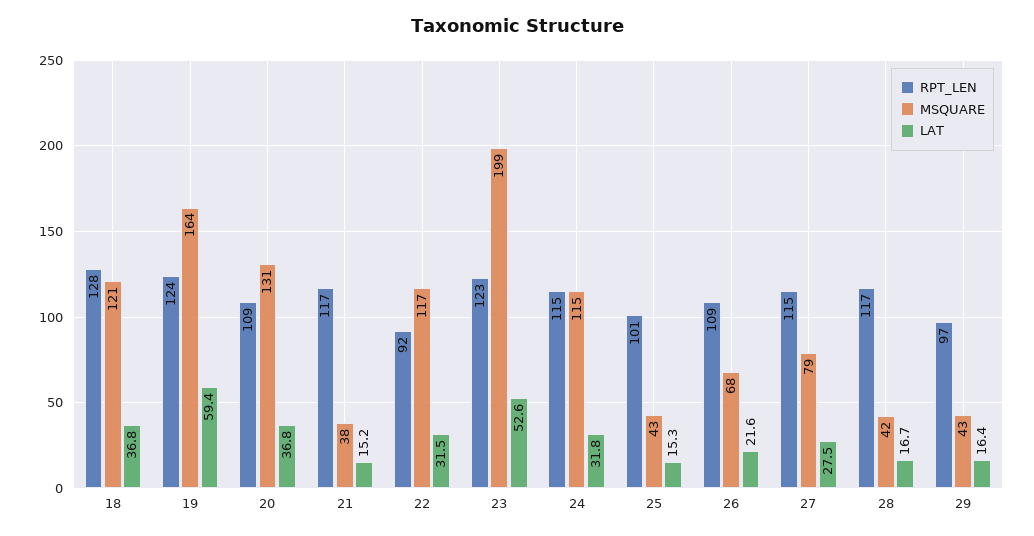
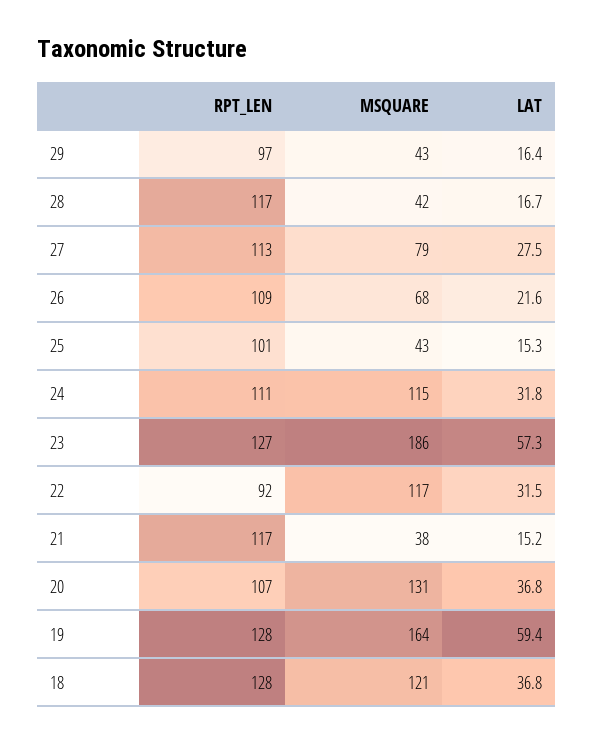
  {
    "RPT_LEN": {
      "18": 128,
-     "19": 124,
+     "19": 128,
-     "20": 109,
+     "20": 107,
      "21": 117,
      "22": 92,
-     "23": 123,
+     "23": 127,
-     "24": 115,
+     "24": 111,
      "25": 101,
      "26": 109,
-     "27": 115,
+     "27": 113,
      "28": 117,
      "29": 97
    },
    "MSQUARE": {
      "18": 121,
      "19": 164,
      "20": 131,
      "21": 38,
      "22": 117,
-     "23": 199,
+     "23": 186,
      "24": 115,
      "25": 43,
      "26": 68,
      "27": 79,
      "28": 42,
      "29": 43
    },
    "LAT": {
      "18": 36.8,
      "19": 59.4,
      "20": 36.8,
      "21": 15.2,
      "22": 31.5,
-     "23": 52.6,
+     "23": 57.3,
      "24": 31.8,
      "25": 15.3,
      "26": 21.6,
      "27": 27.5,
      "28": 16.7,
      "29": 16.4
    }
  }

